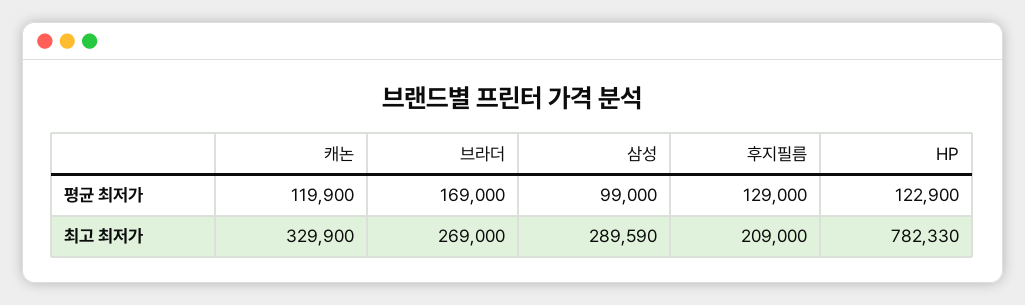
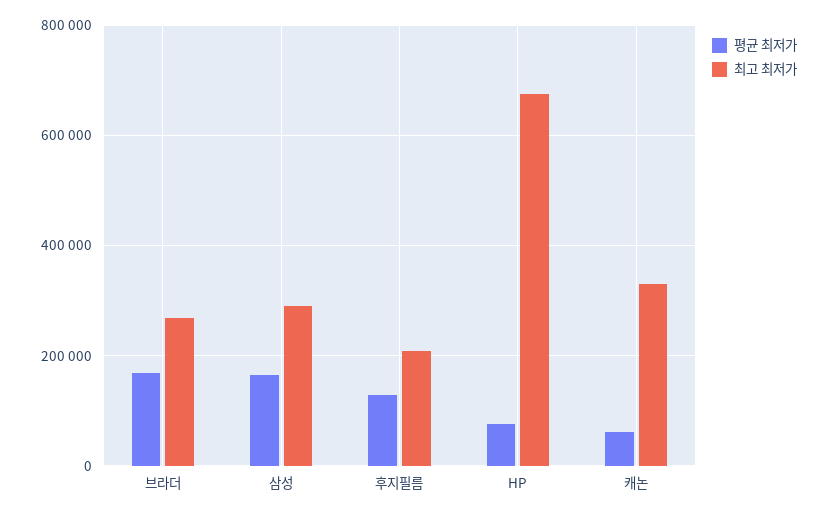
  {
    "평균 최저가": {
-     "캐논": 119900,
+     "캐논": 60000,
      "브라더": 169000,
-     "삼성": 99000,
+     "삼성": 160000,
      "후지필름": 129000,
-     "HP": 122900
+     "HP": 80000
    },
    "최고 최저가": {
      "캐논": 329900,
      "브라더": 269000,
      "삼성": 289590,
      "후지필름": 209000,
-     "HP": 782330
+     "HP": 680000
    }
  }

